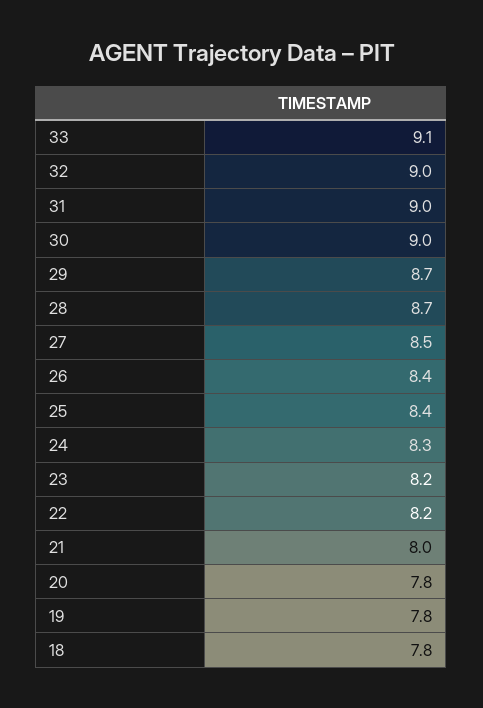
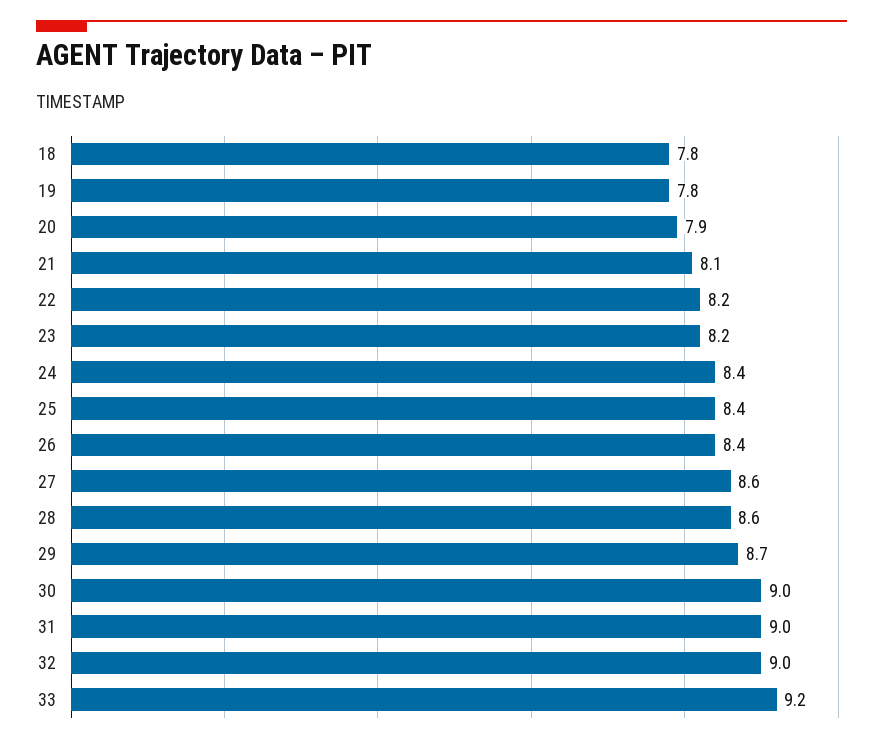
  {
-   "33": 9.1,
+   "33": 9.2,
    "32": 9,
    "31": 9,
    "30": 9,
    "29": 8.7,
-   "28": 8.7,
+   "28": 8.6,
-   "27": 8.5,
+   "27": 8.6,
    "26": 8.4,
    "25": 8.4,
-   "24": 8.3,
+   "24": 8.4,
    "23": 8.2,
    "22": 8.2,
-   "21": 8,
+   "21": 8.1,
-   "20": 7.8,
+   "20": 7.9,
    "19": 7.8,
    "18": 7.8
  }

